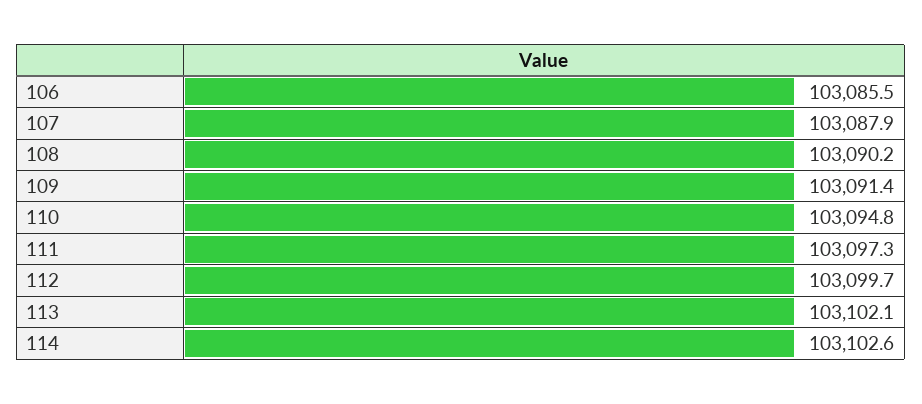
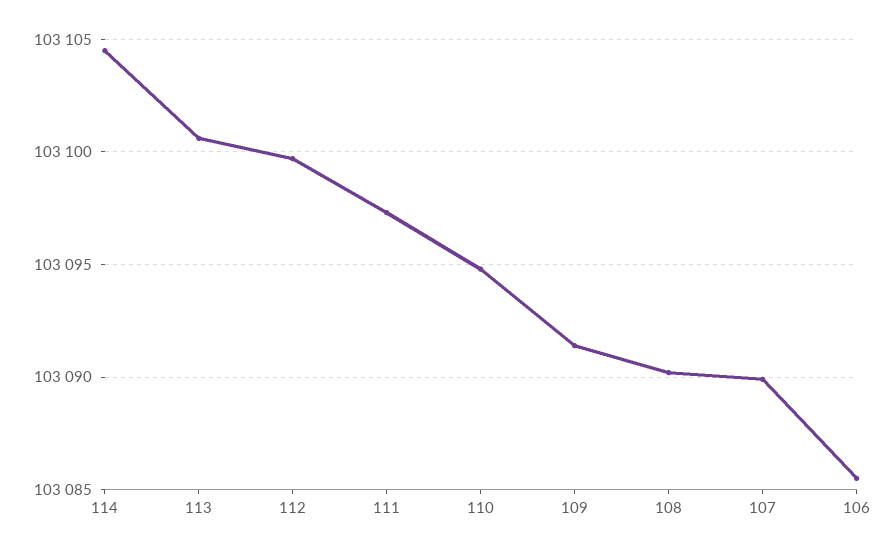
  {
    "106": 103085.5,
-   "107": 103087.9,
+   "107": 103090,
    "108": 103090.2,
    "109": 103091.4,
    "110": 103094.8,
    "111": 103097.3,
    "112": 103099.7,
-   "113": 103102.1,
+   "113": 103100.5,
-   "114": 103102.6
+   "114": 103104.5
  }

